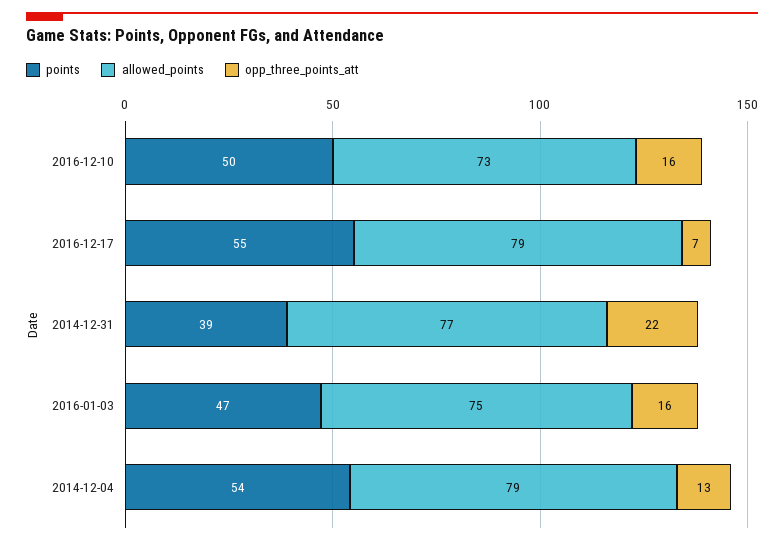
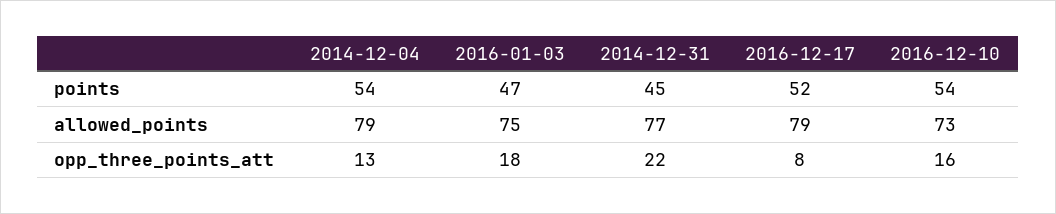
  {
    "points": {
-     "2016-12-10": 50,
+     "2016-12-10": 54,
-     "2016-12-17": 55,
+     "2016-12-17": 52,
-     "2014-12-31": 39,
+     "2014-12-31": 45,
      "2016-01-03": 47,
      "2014-12-04": 54
    },
    "allowed_points": {
      "2016-12-10": 73,
      "2016-12-17": 79,
      "2014-12-31": 77,
      "2016-01-03": 75,
      "2014-12-04": 79
    },
    "opp_three_points_att": {
      "2016-12-10": 16,
-     "2016-12-17": 7,
+     "2016-12-17": 8,
      "2014-12-31": 22,
-     "2016-01-03": 16,
+     "2016-01-03": 18,
      "2014-12-04": 13
    }
  }

